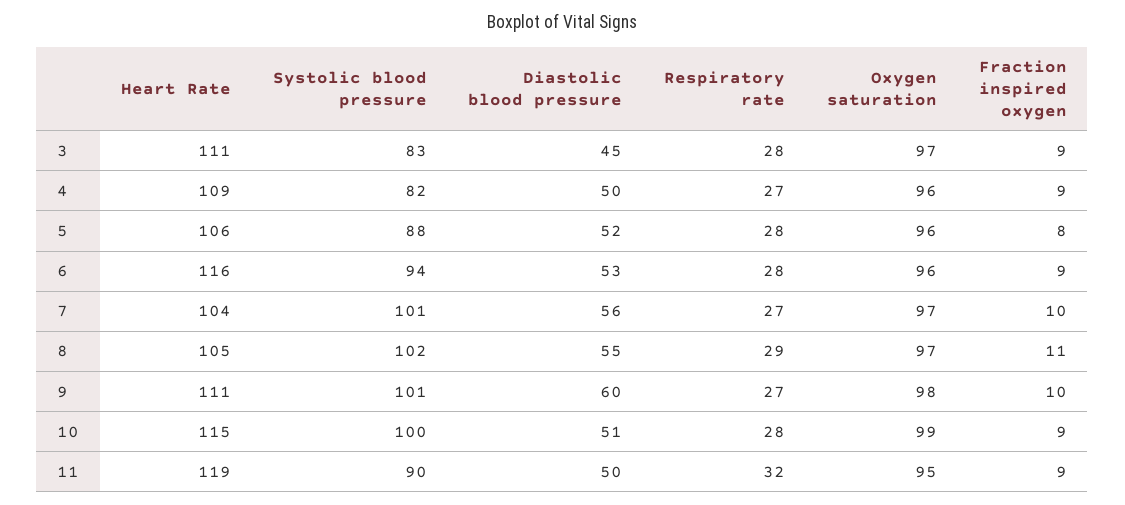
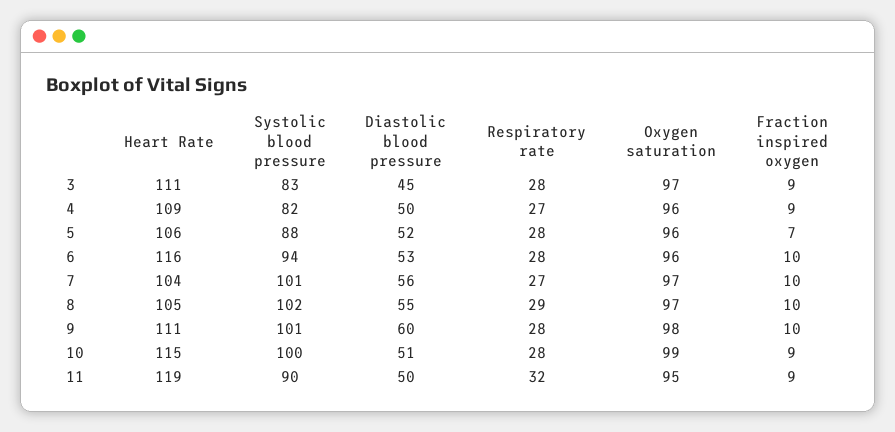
  {
    "Heart Rate": {
      "3": 111,
      "4": 109,
      "5": 106,
      "6": 116,
      "7": 104,
      "8": 105,
      "9": 111,
      "10": 115,
      "11": 119
    },
    "Systolic blood pressure": {
      "3": 83,
      "4": 82,
      "5": 88,
      "6": 94,
      "7": 101,
      "8": 102,
      "9": 101,
      "10": 100,
      "11": 90
    },
    "Diastolic blood pressure": {
      "3": 45,
      "4": 50,
      "5": 52,
      "6": 53,
      "7": 56,
      "8": 55,
      "9": 60,
      "10": 51,
      "11": 50
    },
    "Respiratory rate": {
      "3": 28,
      "4": 27,
      "5": 28,
      "6": 28,
      "7": 27,
      "8": 29,
-     "9": 27,
+     "9": 28,
      "10": 28,
      "11": 32
    },
    "Oxygen saturation": {
      "3": 97,
      "4": 96,
      "5": 96,
      "6": 96,
      "7": 97,
      "8": 97,
      "9": 98,
      "10": 99,
      "11": 95
    },
    "Fraction inspired oxygen": {
      "3": 9,
      "4": 9,
-     "5": 8,
+     "5": 7,
-     "6": 9,
+     "6": 10,
      "7": 10,
-     "8": 11,
+     "8": 10,
      "9": 10,
      "10": 9,
      "11": 9
    }
  }

